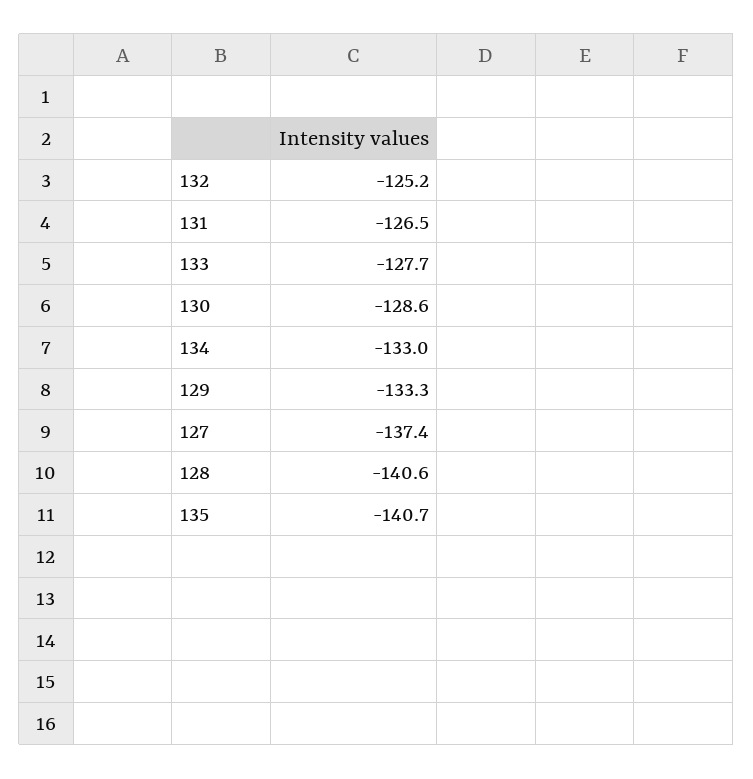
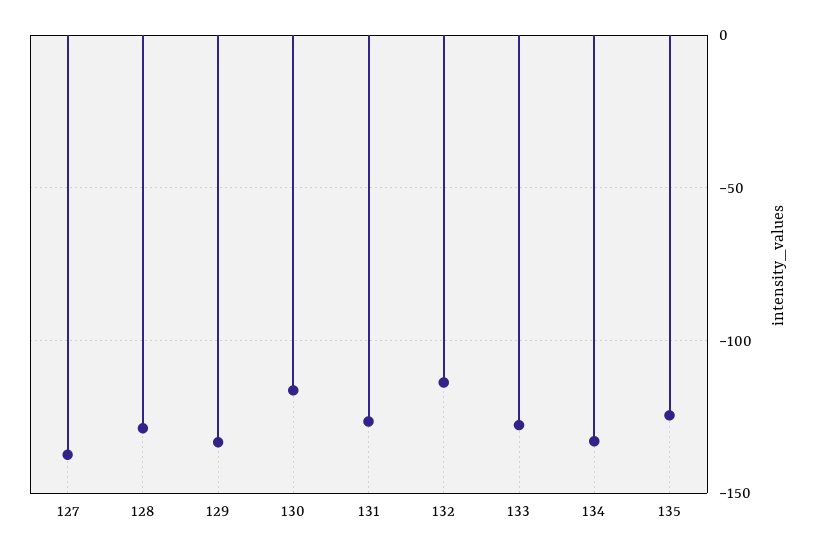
  {
-   "132": -125.2,
+   "132": -115,
    "131": -126.5,
    "133": -127.7,
-   "130": -128.6,
+   "130": -115,
    "134": -133,
    "129": -133.3,
    "127": -137.4,
-   "128": -140.6,
+   "128": -130,
-   "135": -140.7
+   "135": -125
  }

